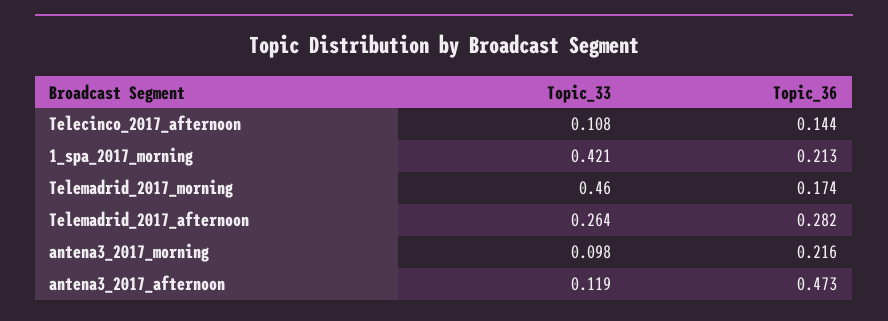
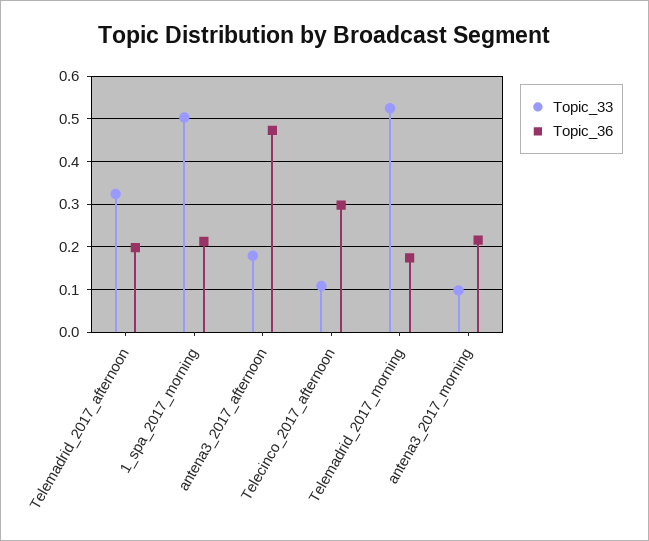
  {
    "Topic_33": {
      "Telecinco_2017_afternoon": 0.108,
-     "1_spa_2017_morning": 0.421,
+     "1_spa_2017_morning": 0.5,
-     "Telemadrid_2017_morning": 0.46,
+     "Telemadrid_2017_morning": 0.52,
-     "Telemadrid_2017_afternoon": 0.264,
+     "Telemadrid_2017_afternoon": 0.32,
      "antena3_2017_morning": 0.098,
-     "antena3_2017_afternoon": 0.119
+     "antena3_2017_afternoon": 0.18
    },
    "Topic_36": {
-     "Telecinco_2017_afternoon": 0.144,
+     "Telecinco_2017_afternoon": 0.3,
      "1_spa_2017_morning": 0.213,
      "Telemadrid_2017_morning": 0.174,
-     "Telemadrid_2017_afternoon": 0.282,
+     "Telemadrid_2017_afternoon": 0.2,
      "antena3_2017_morning": 0.216,
      "antena3_2017_afternoon": 0.473
    }
  }

